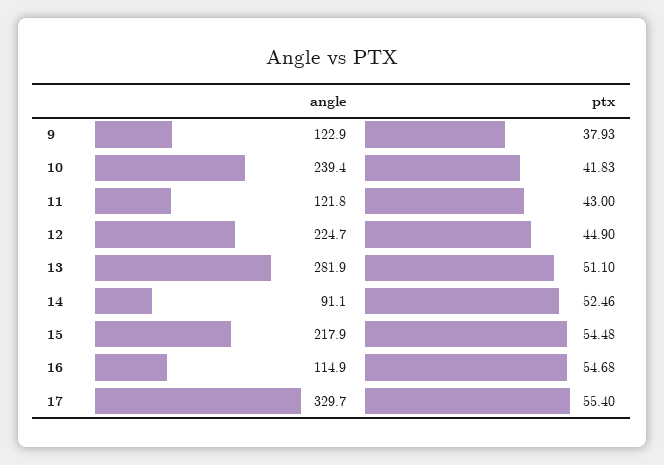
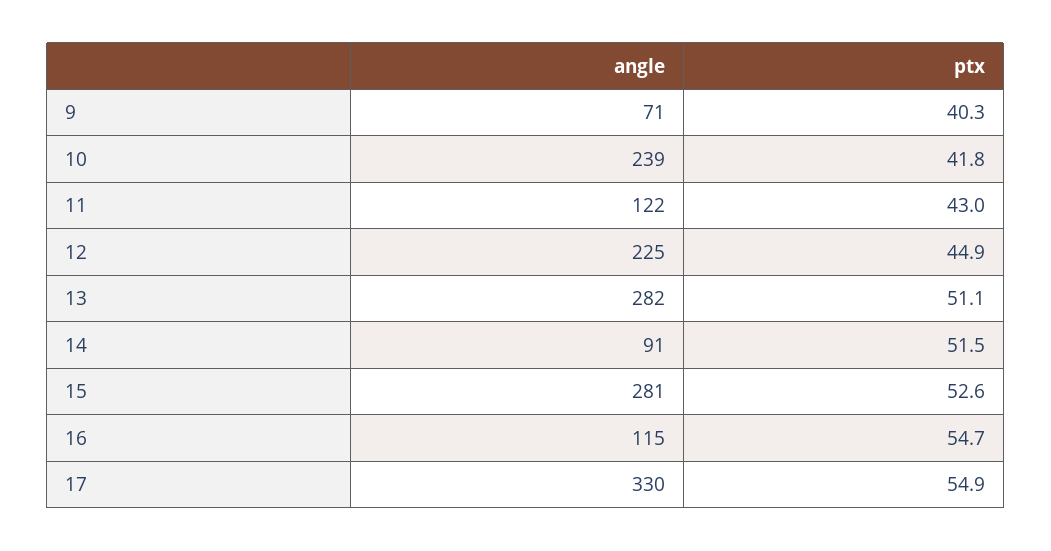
  {
    "angle": {
-     "9": 122.9,
+     "9": 71,
      "10": 239.4,
      "11": 121.8,
      "12": 224.7,
      "13": 281.9,
      "14": 91.1,
-     "15": 217.9,
+     "15": 281,
      "16": 114.9,
      "17": 329.7
    },
    "ptx": {
-     "9": 37.93,
+     "9": 40.3,
      "10": 41.83,
      "11": 43,
      "12": 44.9,
      "13": 51.1,
-     "14": 52.46,
+     "14": 51.5,
-     "15": 54.48,
+     "15": 52.6,
      "16": 54.68,
-     "17": 55.4
+     "17": 54.9
    }
  }

